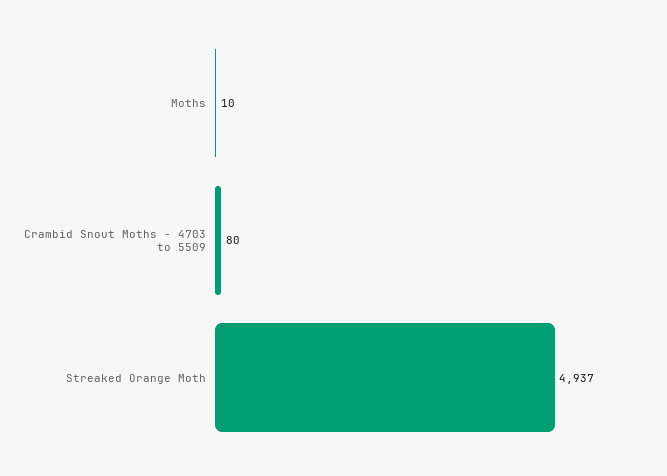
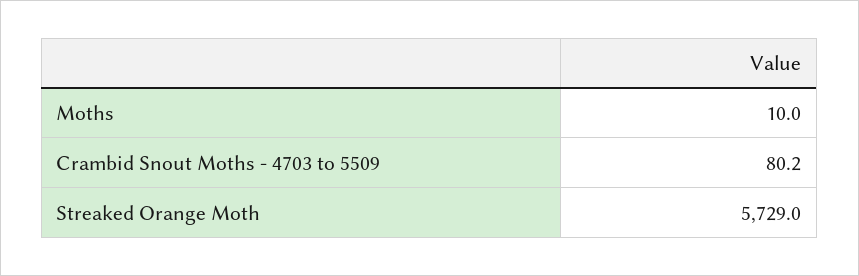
  {
    "Moths": 10,
    "Crambid Snout Moths - 4703 to 5509": 80.2,
-   "Streaked Orange Moth": 4937
+   "Streaked Orange Moth": 5729
  }

